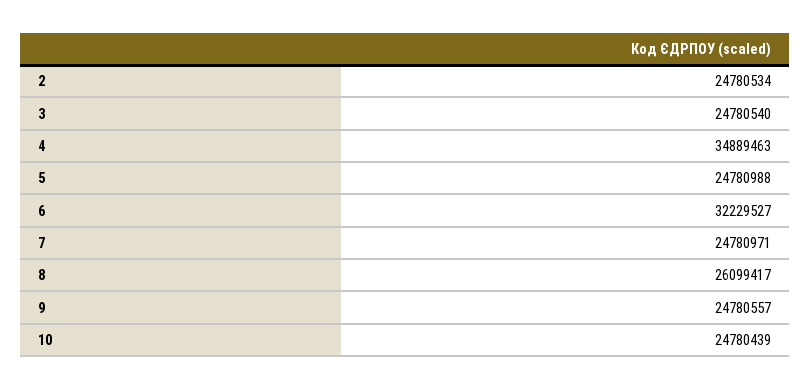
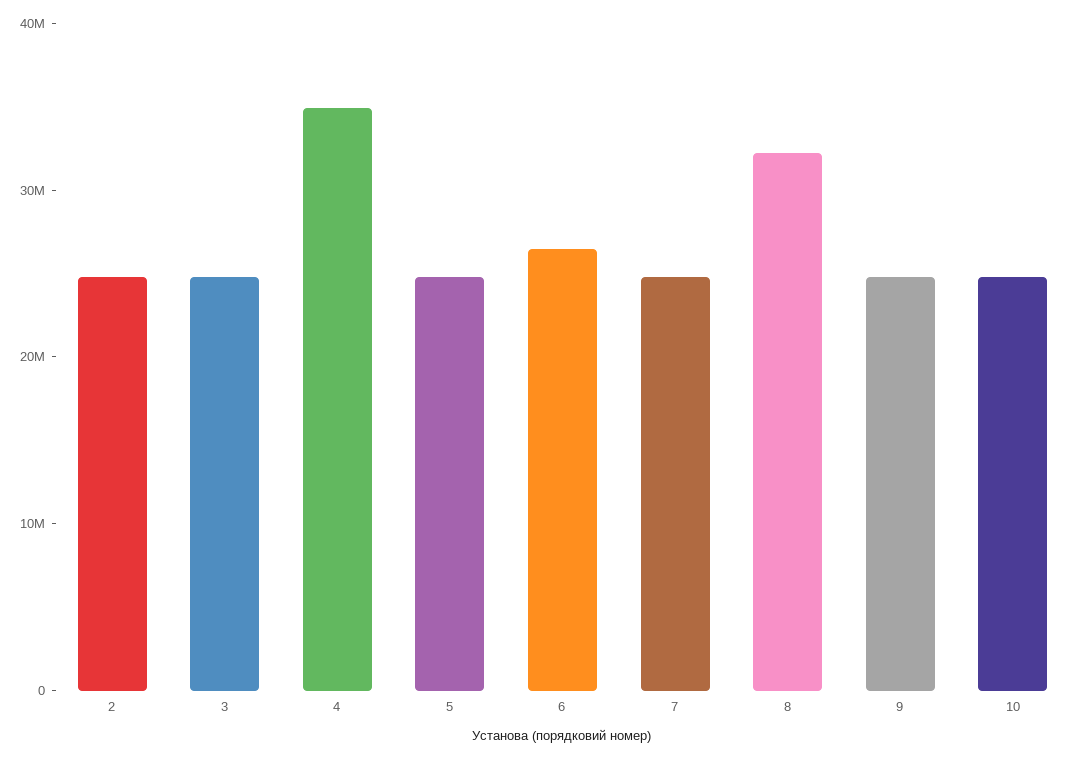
  {
    "2": 24780534,
    "3": 24780540,
    "4": 34889463,
    "5": 24780988,
-   "6": 32229527,
+   "6": 26000000,
    "7": 24780971,
-   "8": 26099417,
+   "8": 32000000,
    "9": 24780557,
    "10": 24780439
  }

